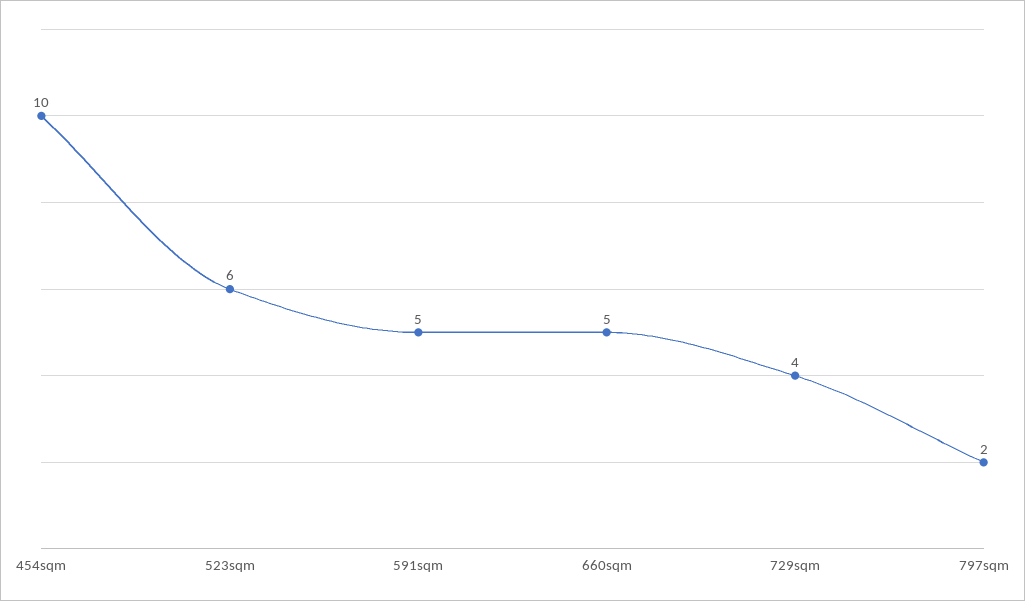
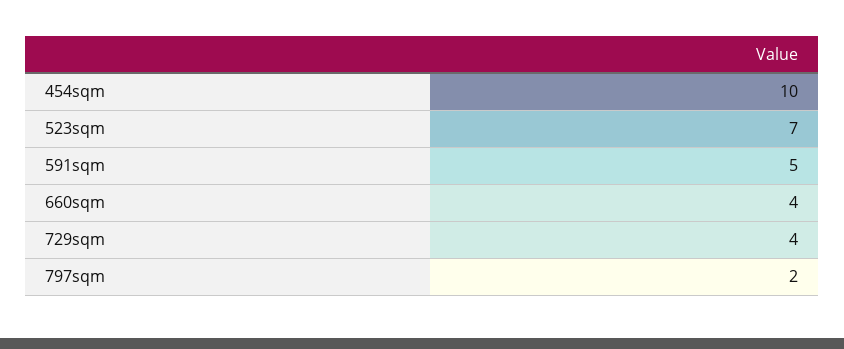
  {
    "454sqm": 10,
-   "523sqm": 6,
+   "523sqm": 7,
    "591sqm": 5,
-   "660sqm": 5,
+   "660sqm": 4,
    "729sqm": 4,
    "797sqm": 2
  }

